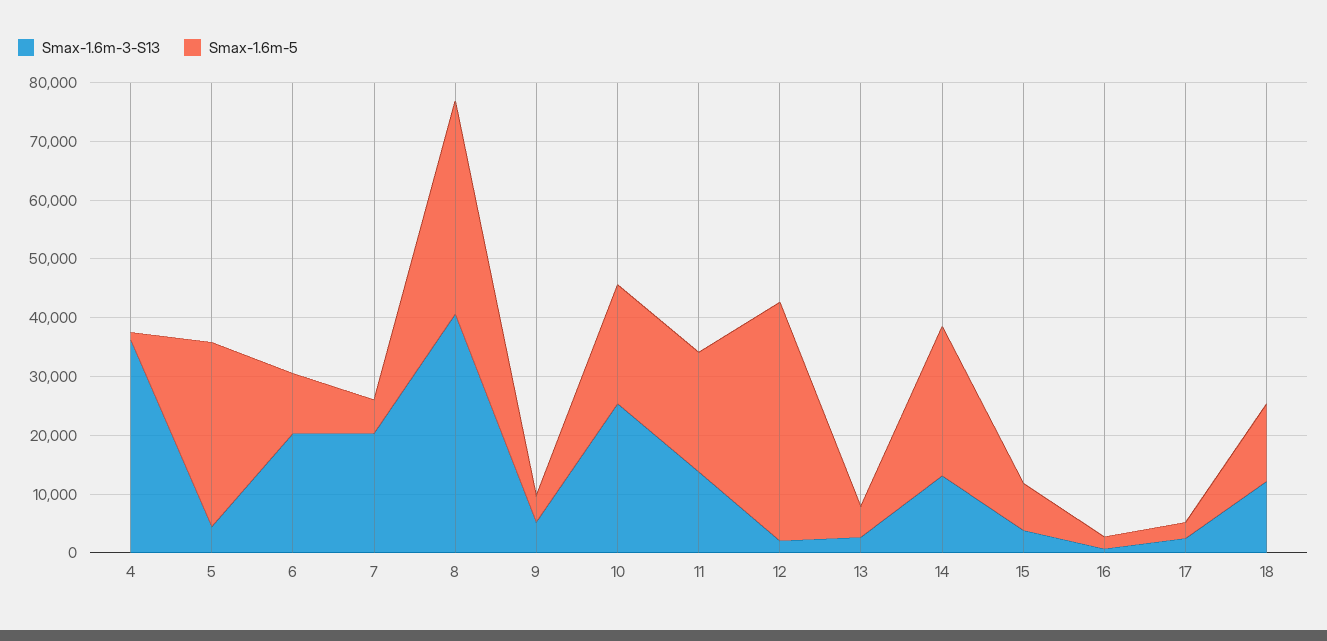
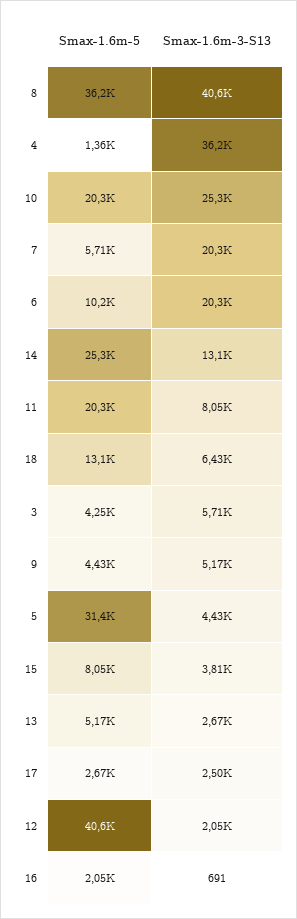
  {
    "Smax-1.6m-3-S13": {
      "4": 36200,
      "5": 4430,
      "6": 20300,
      "7": 20300,
      "8": 40600,
      "9": 5170,
      "10": 25300,
-     "11": 14000,
+     "11": 8050,
      "12": 2050,
      "13": 2670,
      "14": 13100,
      "15": 3810,
      "16": 691,
      "17": 2500,
-     "18": 12000
+     "18": 6430,
+     "3": 5710
    },
    "Smax-1.6m-5": {
      "4": 1360,
      "5": 31400,
      "6": 10200,
      "7": 5710,
      "8": 36200,
      "9": 4430,
      "10": 20300,
      "11": 20300,
      "12": 40600,
      "13": 5170,
      "14": 25300,
      "15": 8050,
      "16": 2050,
      "17": 2670,
-     "18": 13100
+     "18": 13100,
+     "3": 4250
    }
  }

